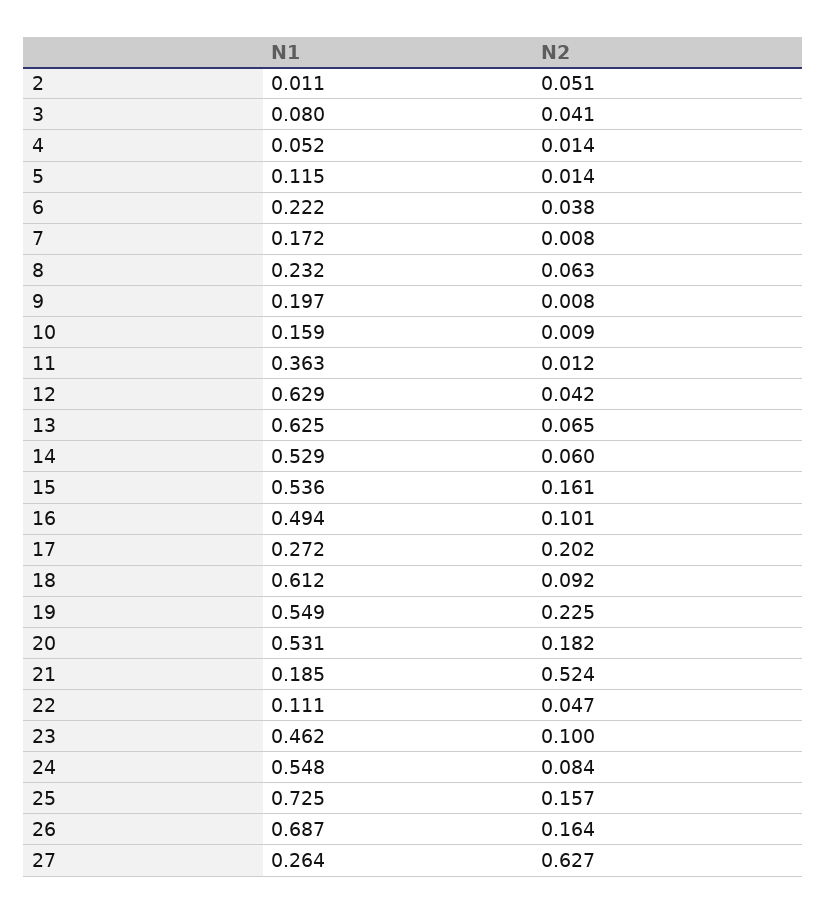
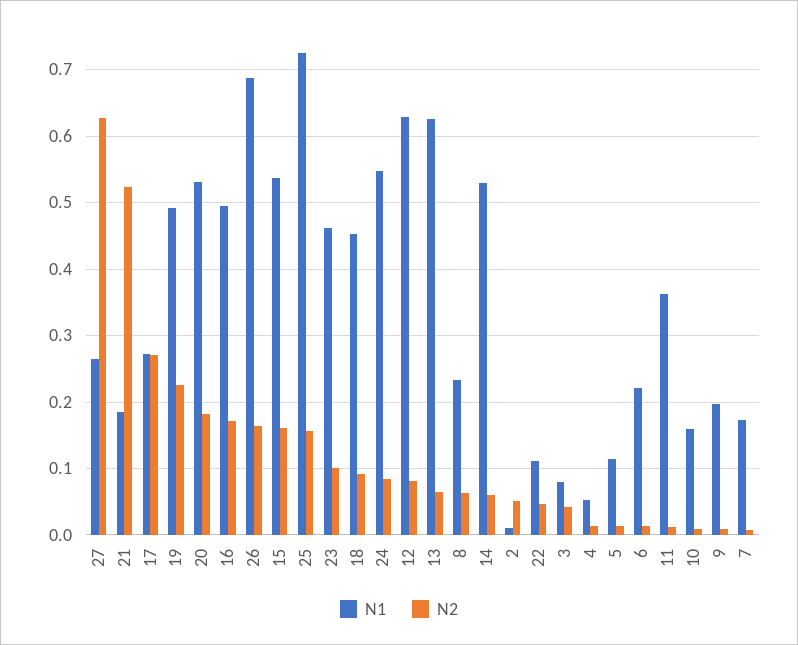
  {
    "N1": {
      "2": 0.011,
      "3": 0.08,
      "4": 0.052,
      "5": 0.115,
      "6": 0.222,
      "7": 0.172,
      "8": 0.232,
      "9": 0.197,
      "10": 0.159,
      "11": 0.363,
      "12": 0.629,
      "13": 0.625,
      "14": 0.529,
      "15": 0.536,
      "16": 0.494,
      "17": 0.272,
-     "18": 0.612,
+     "18": 0.45,
-     "19": 0.549,
+     "19": 0.49,
      "20": 0.531,
      "21": 0.185,
      "22": 0.111,
      "23": 0.462,
      "24": 0.548,
      "25": 0.725,
      "26": 0.687,
      "27": 0.264
    },
    "N2": {
      "2": 0.051,
      "3": 0.041,
      "4": 0.014,
      "5": 0.014,
-     "6": 0.038,
+     "6": 0.01,
      "7": 0.008,
      "8": 0.063,
      "9": 0.008,
      "10": 0.009,
      "11": 0.012,
-     "12": 0.042,
+     "12": 0.08,
      "13": 0.065,
      "14": 0.06,
      "15": 0.161,
-     "16": 0.101,
+     "16": 0.17,
-     "17": 0.202,
+     "17": 0.27,
      "18": 0.092,
      "19": 0.225,
      "20": 0.182,
      "21": 0.524,
      "22": 0.047,
      "23": 0.1,
      "24": 0.084,
      "25": 0.157,
      "26": 0.164,
      "27": 0.627
    }
  }

